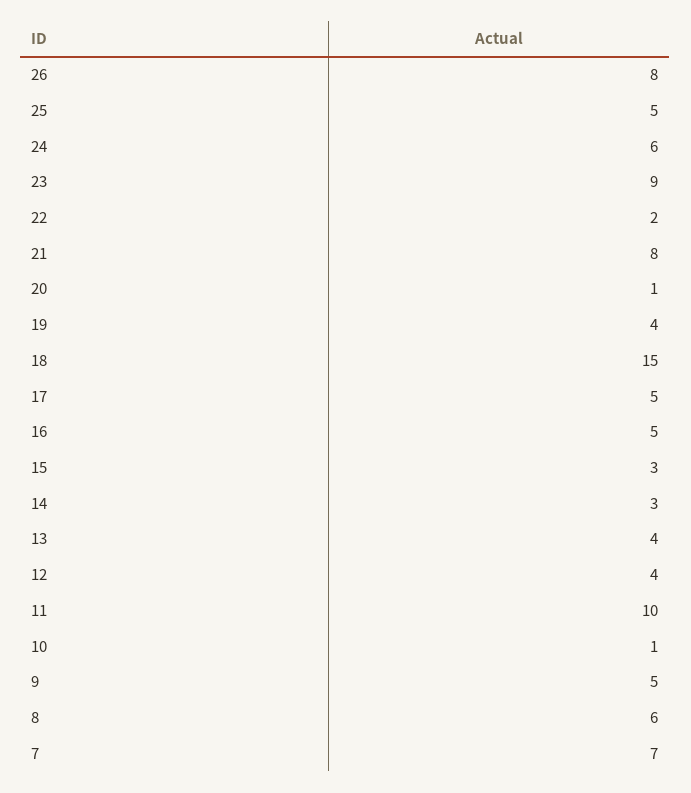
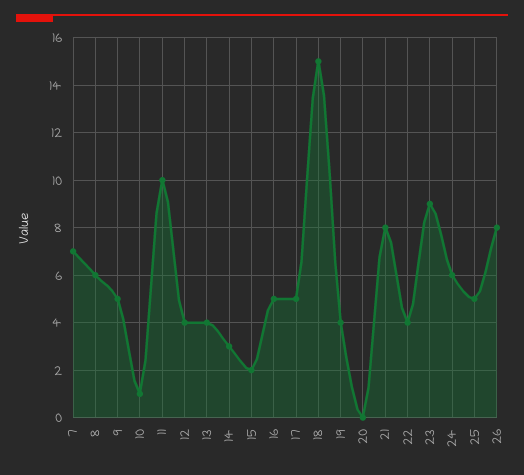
  {
    "26": 8,
    "25": 5,
    "24": 6,
    "23": 9,
-   "22": 2,
+   "22": 4,
    "21": 8,
-   "20": 1,
+   "20": 0,
    "19": 4,
    "18": 15,
    "17": 5,
    "16": 5,
-   "15": 3,
+   "15": 2,
    "14": 3,
    "13": 4,
    "12": 4,
    "11": 10,
    "10": 1,
    "9": 5,
    "8": 6,
    "7": 7
  }

